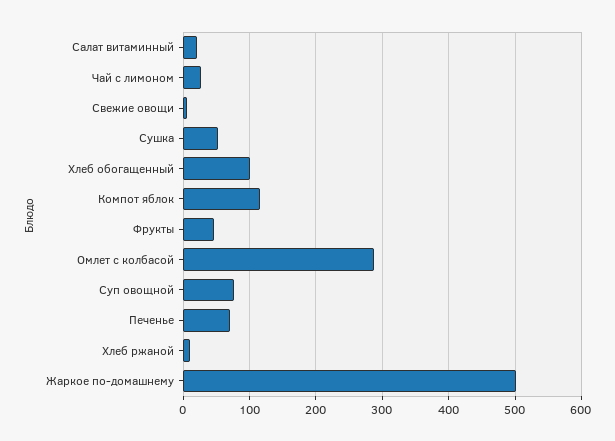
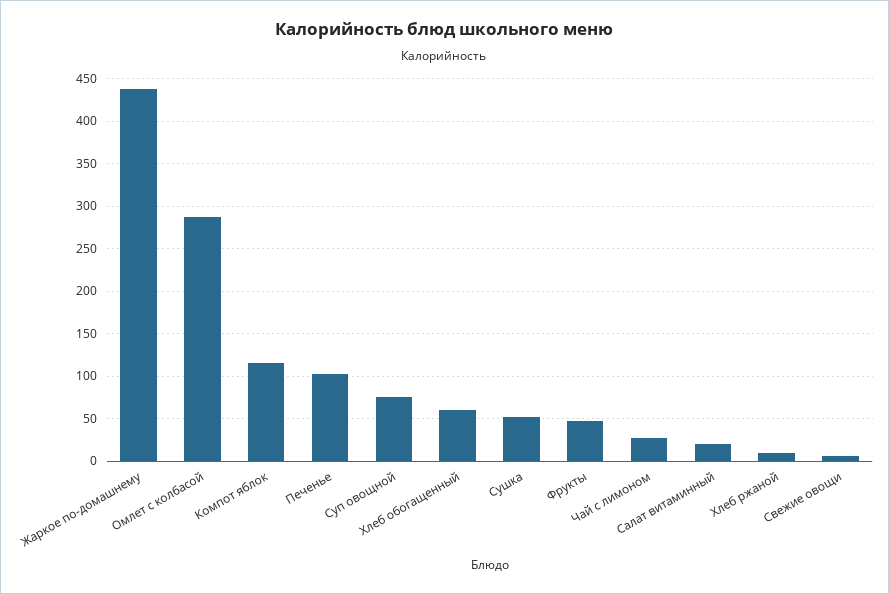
  {
    "Салат витаминный": 20,
    "Чай с лимоном": 30,
    "Свежие овощи": 10,
    "Сушка": 50,
-   "Хлеб обогащенный": 100,
+   "Хлеб обогащенный": 60,
    "Компот яблок": 120,
    "Фрукты": 50,
    "Омлет с колбасой": 290,
    "Суп овощной": 80,
-   "Печенье": 70,
+   "Печенье": 100,
    "Хлеб ржаной": 10,
-   "Жаркое по-домашнему": 500
+   "Жаркое по-домашнему": 440
  }

